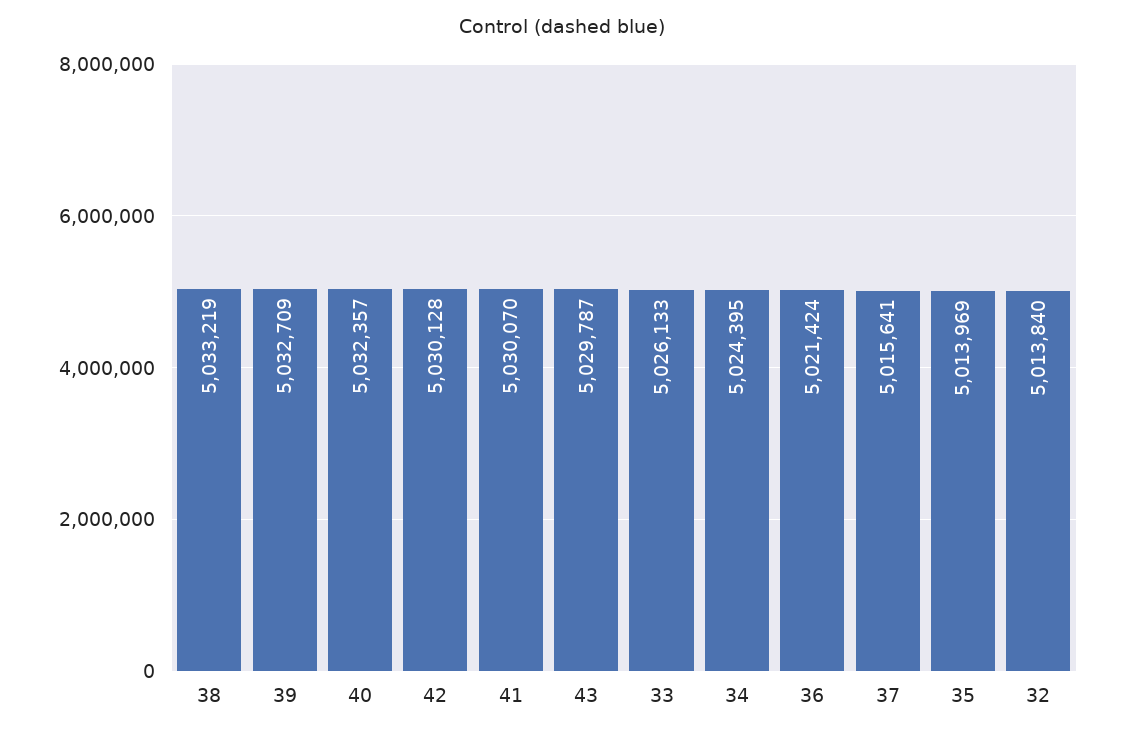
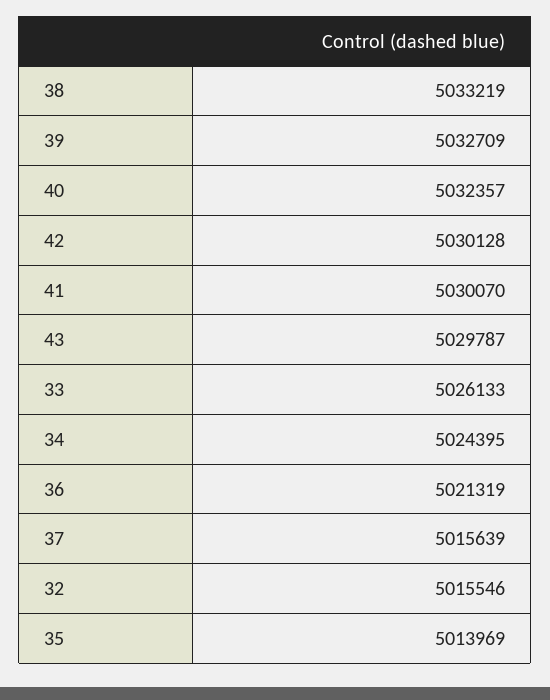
  {
    "38": 5033219,
    "39": 5032709,
    "40": 5032357,
    "42": 5030128,
    "41": 5030070,
    "43": 5029787,
    "33": 5026133,
    "34": 5024395,
-   "36": 5021424,
+   "36": 5021319,
-   "37": 5015641,
+   "37": 5015639,
    "35": 5013969,
-   "32": 5013840
+   "32": 5015546
  }

